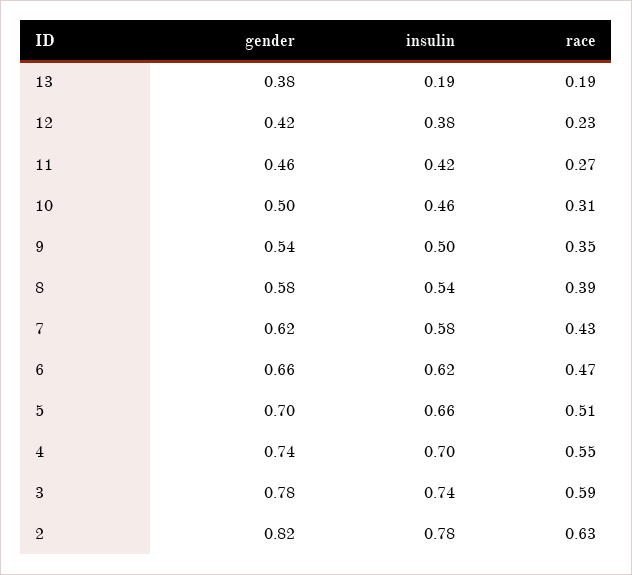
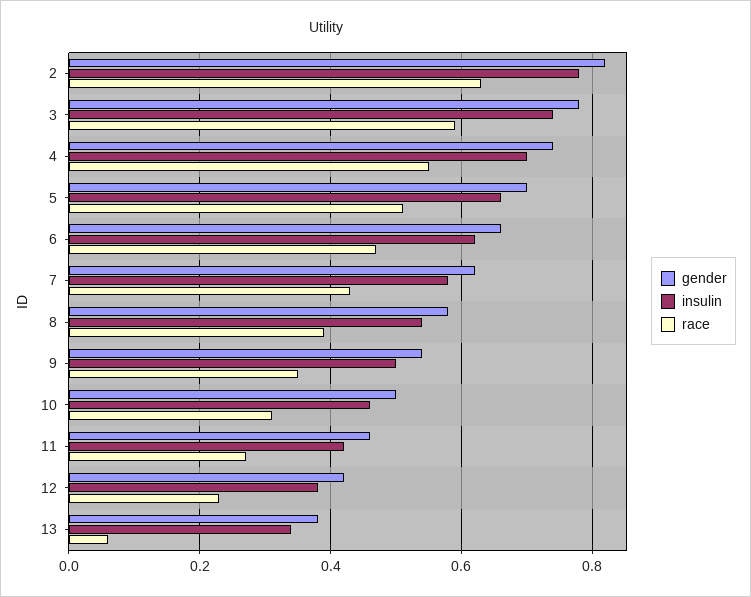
  {
    "gender": {
      "13": 0.38,
      "12": 0.42,
      "11": 0.46,
      "10": 0.5,
      "9": 0.54,
      "8": 0.58,
      "7": 0.62,
      "6": 0.66,
      "5": 0.7,
      "4": 0.74,
      "3": 0.78,
      "2": 0.82
    },
    "insulin": {
-     "13": 0.19,
+     "13": 0.35,
      "12": 0.38,
      "11": 0.42,
      "10": 0.46,
      "9": 0.5,
      "8": 0.54,
      "7": 0.58,
      "6": 0.62,
      "5": 0.66,
      "4": 0.7,
      "3": 0.74,
      "2": 0.78
    },
    "race": {
-     "13": 0.19,
+     "13": 0.05,
      "12": 0.23,
      "11": 0.27,
      "10": 0.31,
      "9": 0.35,
      "8": 0.39,
      "7": 0.43,
      "6": 0.47,
      "5": 0.51,
      "4": 0.55,
      "3": 0.59,
      "2": 0.63
    }
  }

